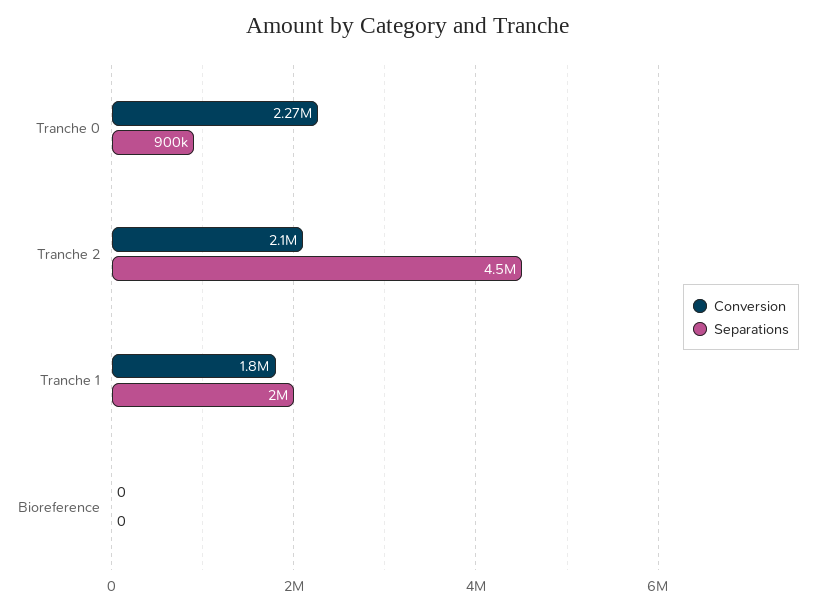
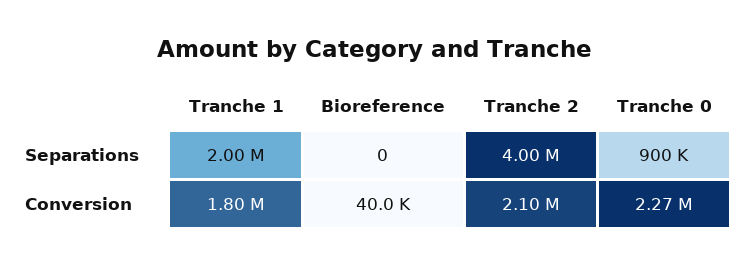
  {
    "Conversion": {
      "Tranche 0": 2270000,
      "Tranche 2": 2100000,
      "Tranche 1": 1800000,
-     "Bioreference": 0
+     "Bioreference": 40000
    },
    "Separations": {
      "Tranche 0": 900000,
-     "Tranche 2": 4500000,
+     "Tranche 2": 4000000,
      "Tranche 1": 2000000,
      "Bioreference": 0
    }
  }

